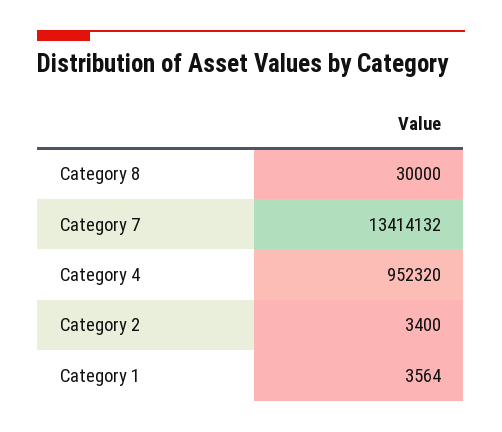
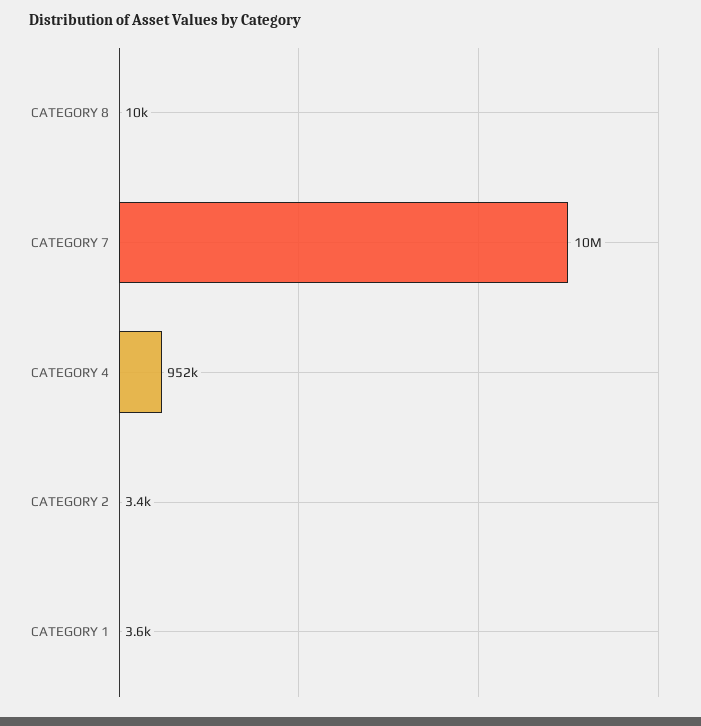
  {
-   "Category 8": 30000,
+   "Category 8": 10000,
-   "Category 7": 13414132,
+   "Category 7": 10000000,
    "Category 4": 952320,
    "Category 2": 3400,
    "Category 1": 3564
  }

